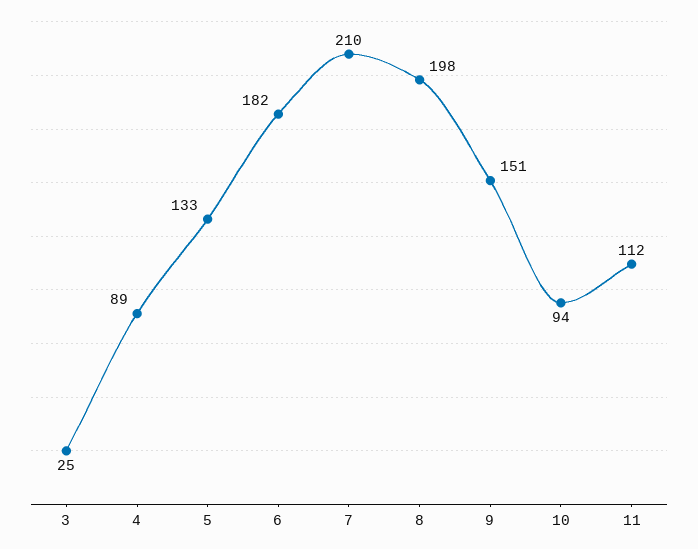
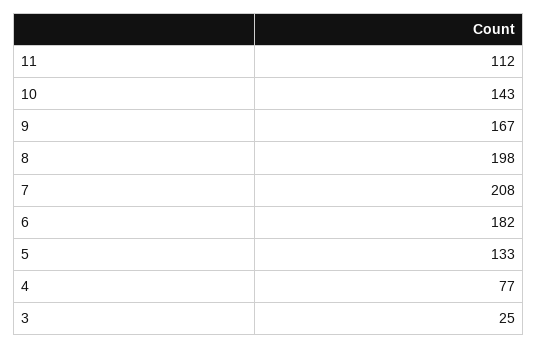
  {
    "3": 25,
-   "4": 89,
+   "4": 77,
    "5": 133,
    "6": 182,
-   "7": 210,
+   "7": 208,
    "8": 198,
-   "9": 151,
+   "9": 167,
-   "10": 94,
+   "10": 143,
    "11": 112
  }

